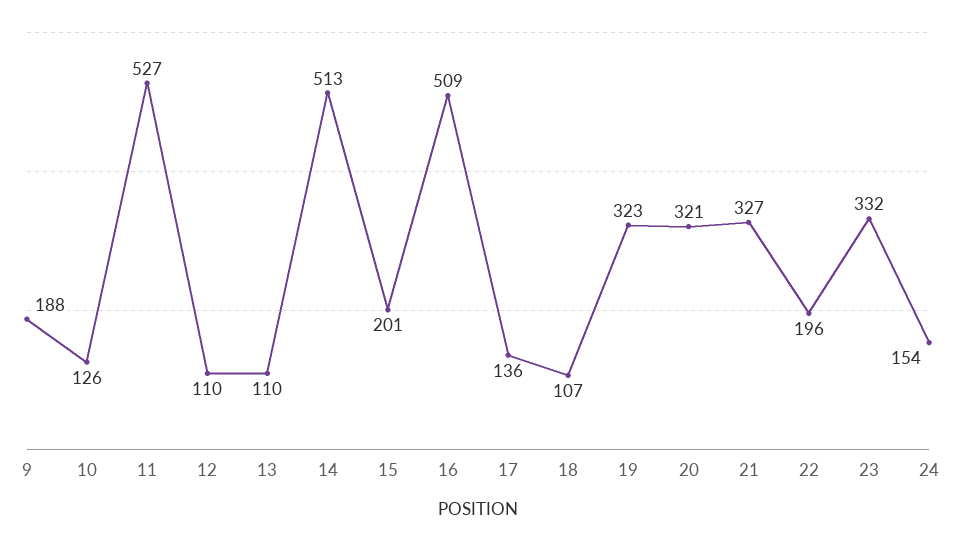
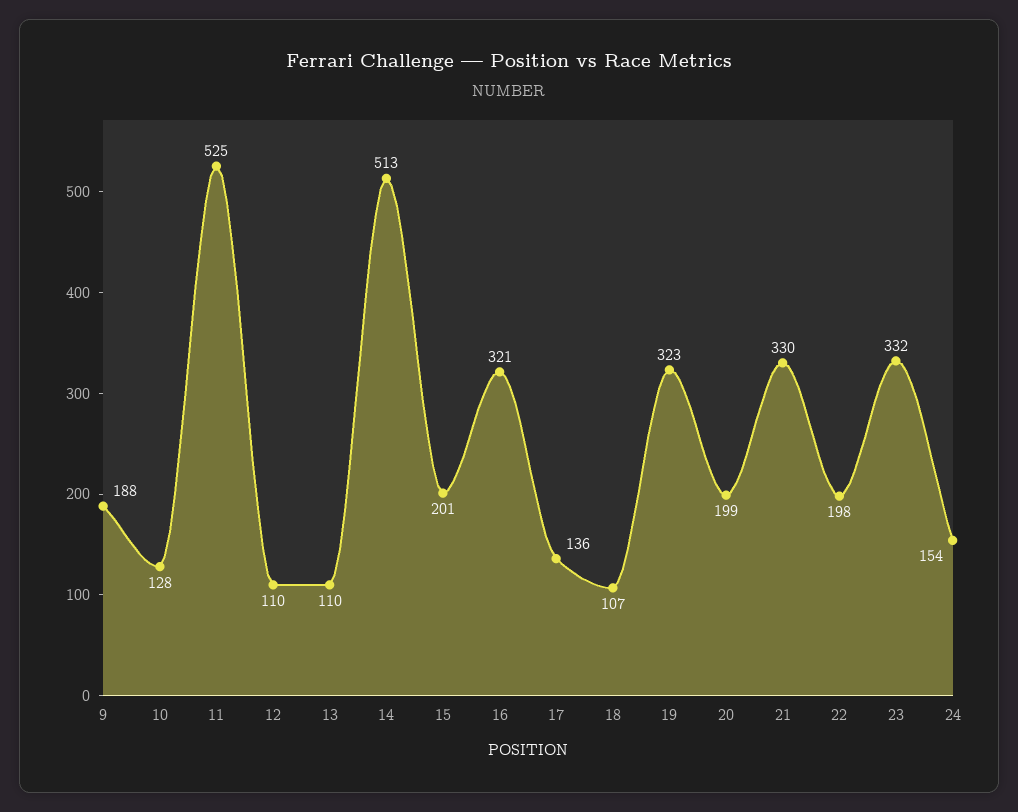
  {
    "9": 188,
-   "10": 126,
+   "10": 128,
-   "11": 527,
+   "11": 525,
    "12": 110,
    "13": 110,
    "14": 513,
    "15": 201,
-   "16": 509,
+   "16": 321,
    "17": 136,
    "18": 107,
    "19": 323,
-   "20": 321,
+   "20": 199,
-   "21": 327,
+   "21": 330,
-   "22": 196,
+   "22": 198,
    "23": 332,
    "24": 154
  }

